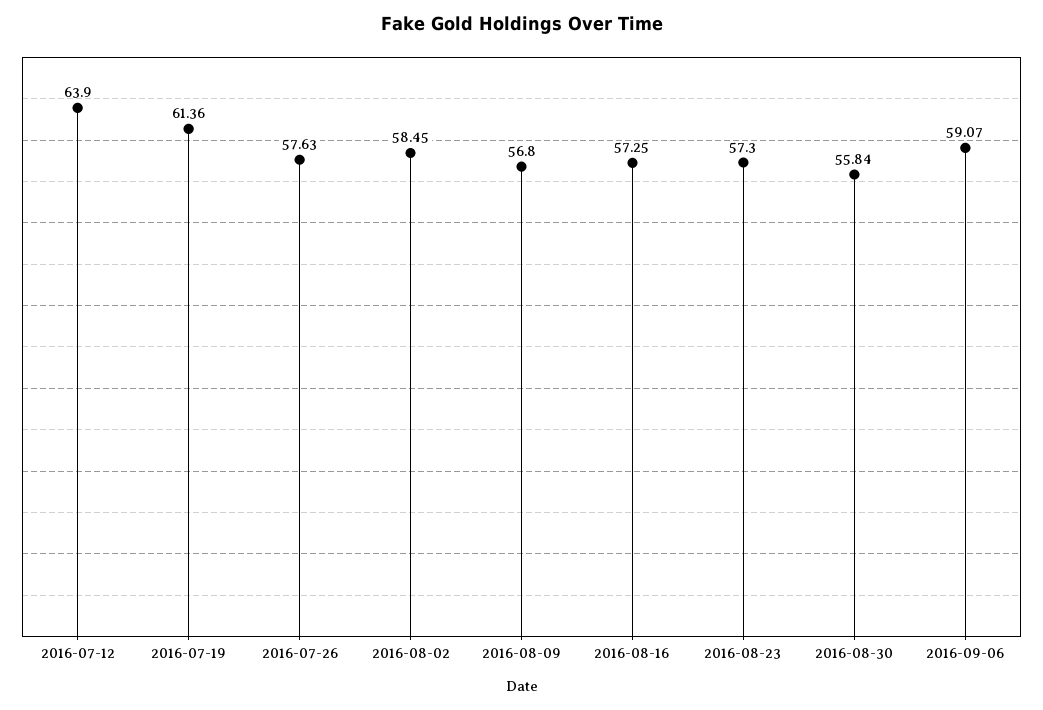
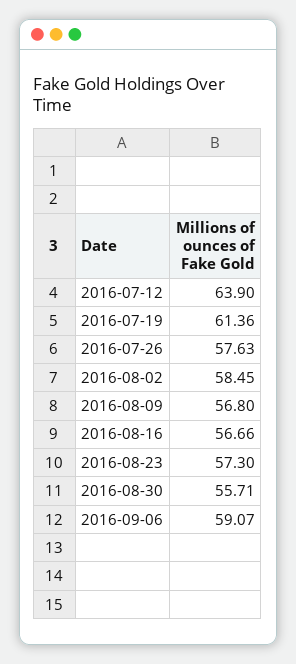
  {
    "2016-07-12": 63.9,
    "2016-07-19": 61.36,
    "2016-07-26": 57.63,
    "2016-08-02": 58.45,
    "2016-08-09": 56.8,
-   "2016-08-16": 57.25,
+   "2016-08-16": 56.66,
    "2016-08-23": 57.3,
-   "2016-08-30": 55.84,
+   "2016-08-30": 55.71,
    "2016-09-06": 59.07
  }

